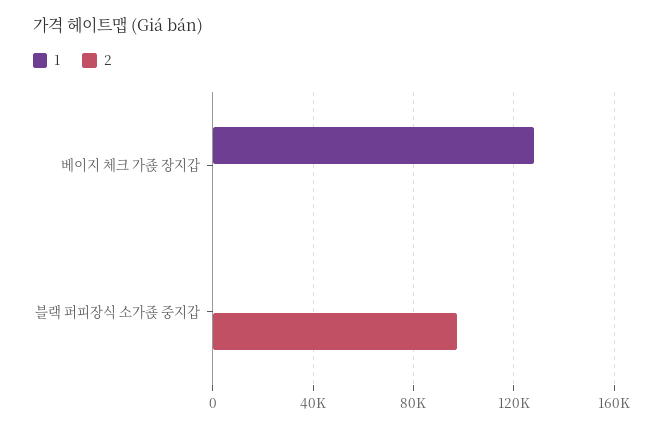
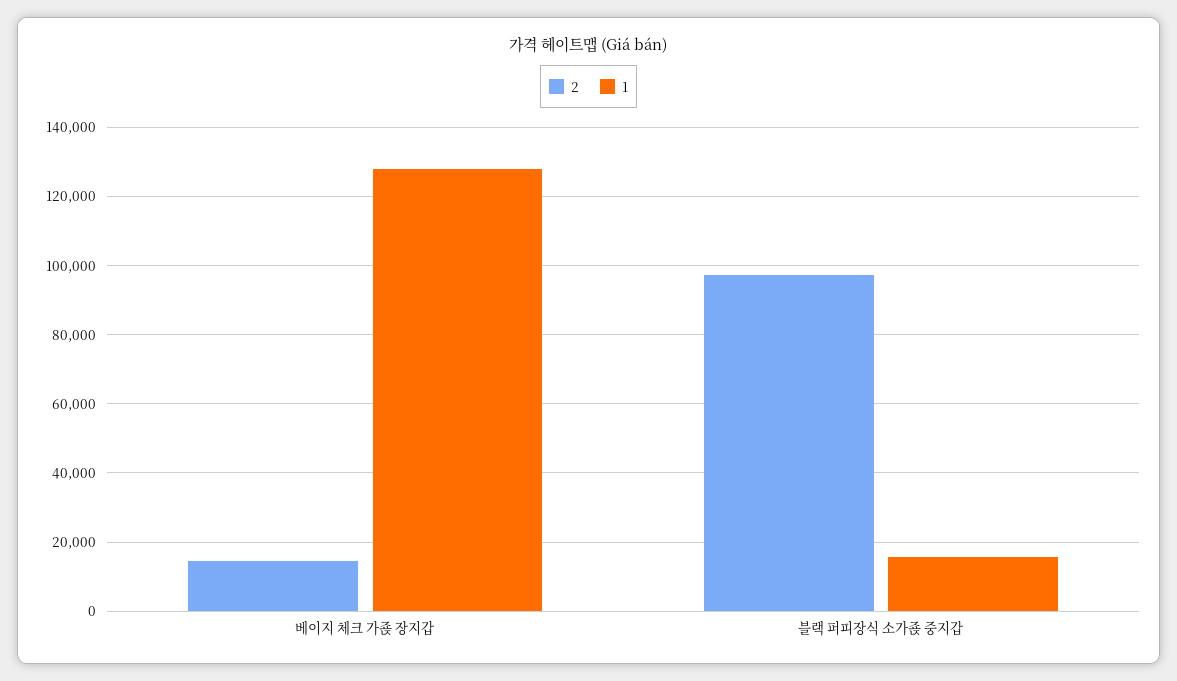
  {
    "1": {
      "베이지 체크 가죥 장지갑": 128000,
-     "블랙 퍼피장식 소가죥 중지갑": 0
+     "블랙 퍼피장식 소가죥 중지갑": 16000
    },
    "2": {
-     "베이지 체크 가죥 장지갑": 0,
+     "베이지 체크 가죥 장지갑": 14000,
      "블랙 퍼피장식 소가죥 중지갑": 98000
    }
  }

